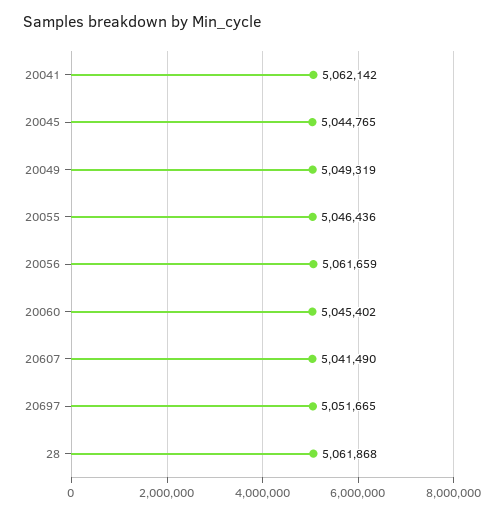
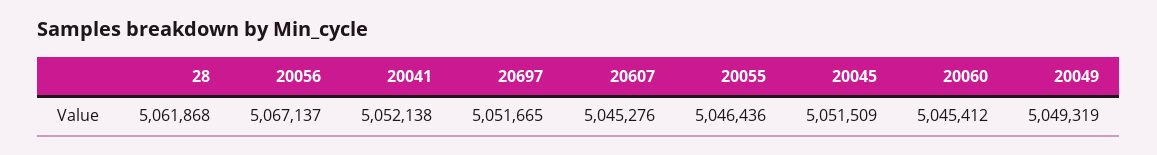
  {
-   "20041": 5062142,
+   "20041": 5052138,
-   "20045": 5044765,
+   "20045": 5051509,
    "20049": 5049319,
    "20055": 5046436,
-   "20056": 5061659,
+   "20056": 5067137,
-   "20060": 5045402,
+   "20060": 5045412,
-   "20607": 5041490,
+   "20607": 5045276,
    "20697": 5051665,
    "28": 5061868
  }

